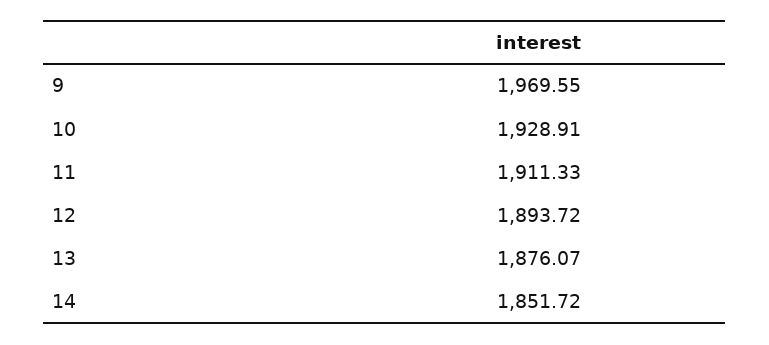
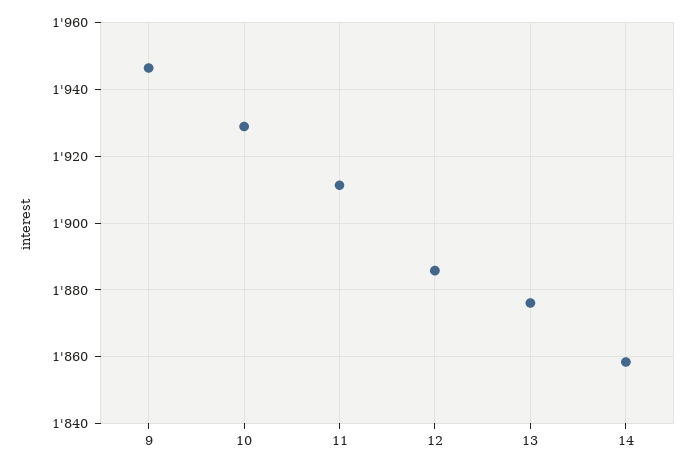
  {
-   "9": 1969.55,
+   "9": 1946,
    "10": 1928.91,
    "11": 1911.33,
-   "12": 1893.72,
+   "12": 1886,
    "13": 1876.07,
-   "14": 1851.72
+   "14": 1858
  }

